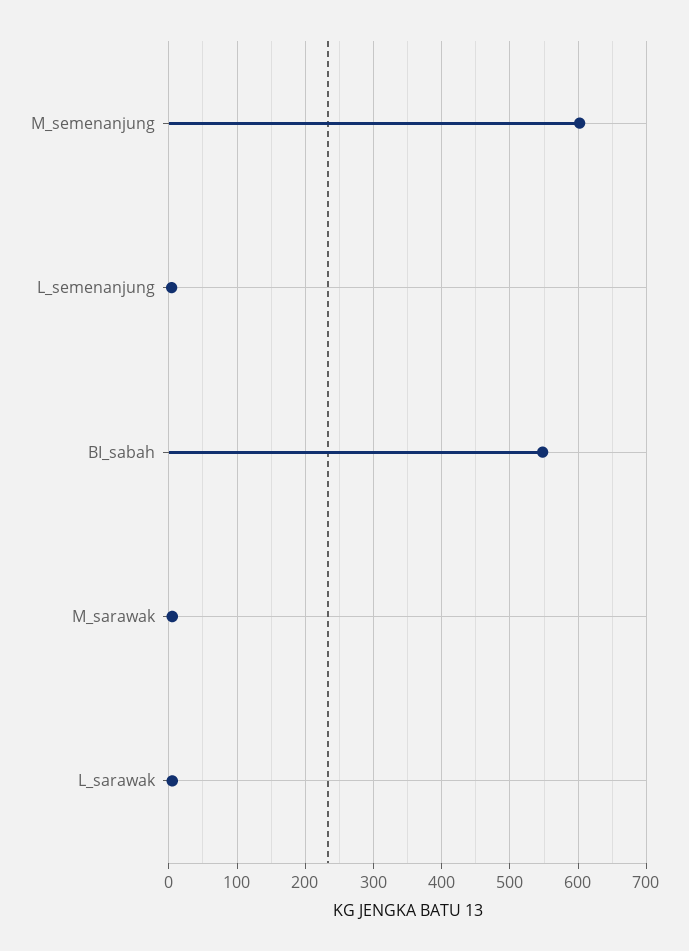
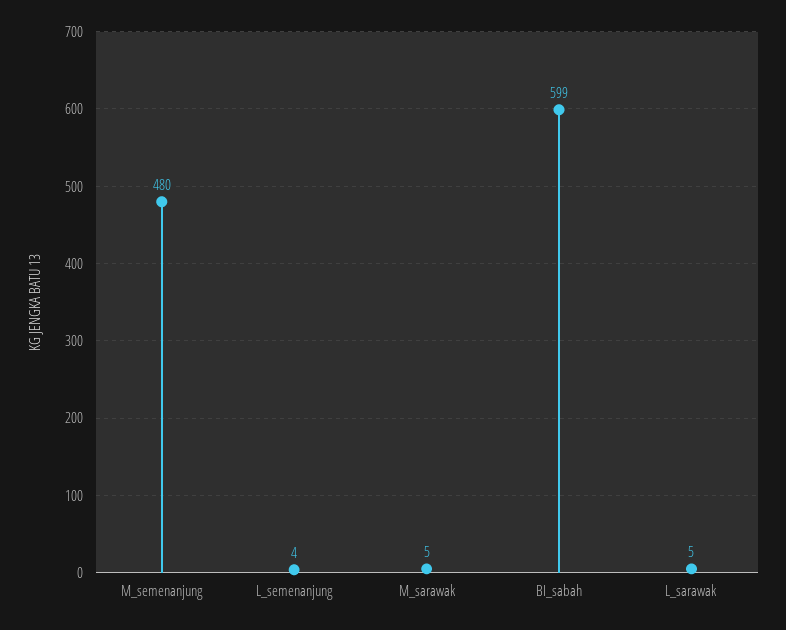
  {
-   "M_semenanjung": 600,
+   "M_semenanjung": 480,
    "L_semenanjung": 4,
-   "BI_sabah": 550,
+   "BI_sabah": 599,
    "M_sarawak": 5,
    "L_sarawak": 5
  }

